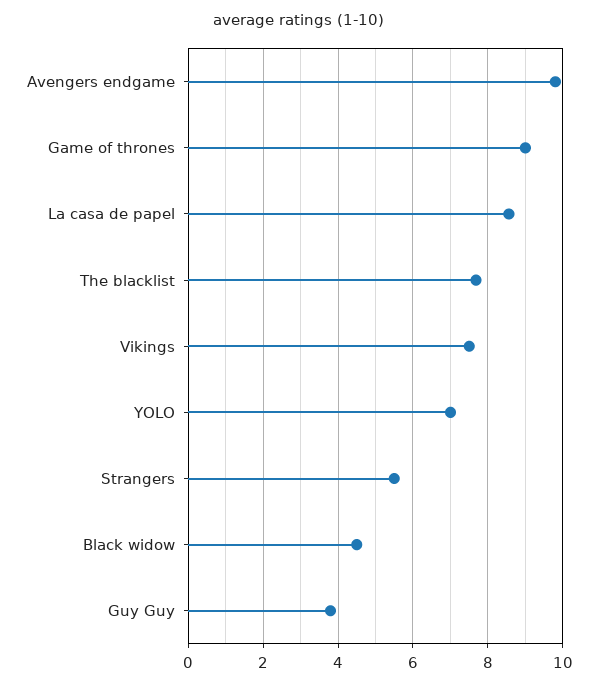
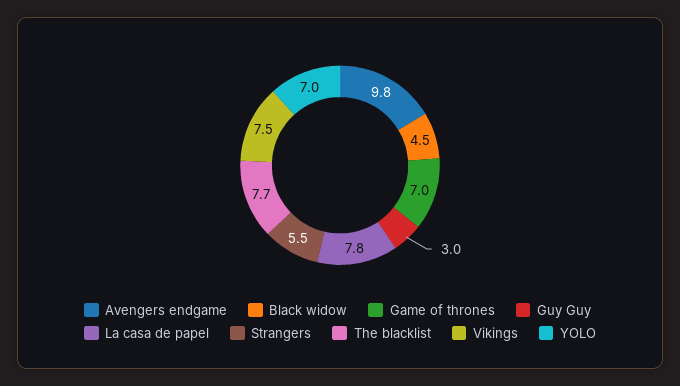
  {
    "Avengers endgame": 9.8,
-   "Game of thrones": 9,
+   "Game of thrones": 7,
-   "La casa de papel": 8.6,
+   "La casa de papel": 7.8,
    "The blacklist": 7.7,
    "Vikings": 7.5,
    "YOLO": 7,
    "Strangers": 5.5,
    "Black widow": 4.5,
-   "Guy Guy": 3.8
+   "Guy Guy": 3
  }

